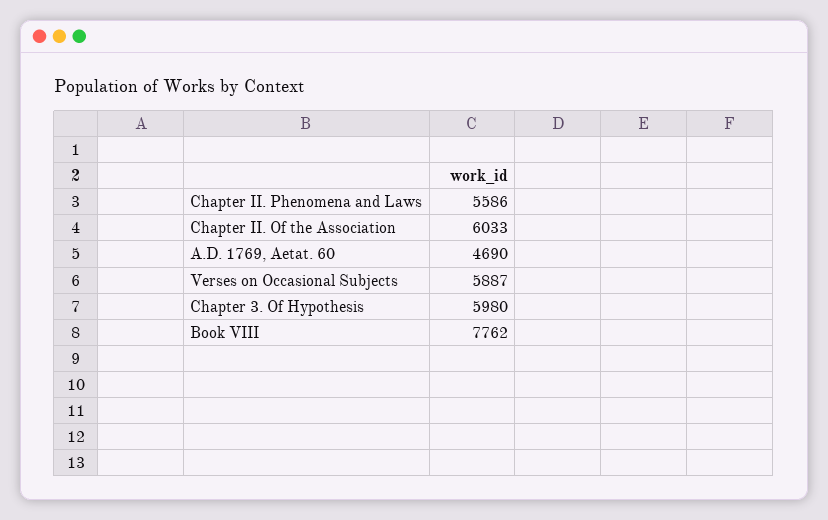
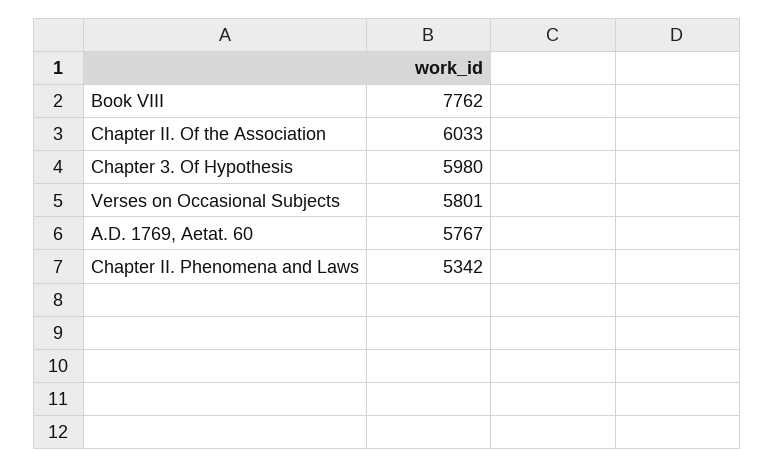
  {
-   "Chapter II. Phenomena and Laws": 5586,
+   "Chapter II. Phenomena and Laws": 5342,
    "Chapter II. Of the Association": 6033,
-   "A.D. 1769, Aetat. 60": 4690,
+   "A.D. 1769, Aetat. 60": 5767,
-   "Verses on Occasional Subjects": 5887,
+   "Verses on Occasional Subjects": 5801,
    "Chapter 3. Of Hypothesis": 5980,
    "Book VIII": 7762
  }

